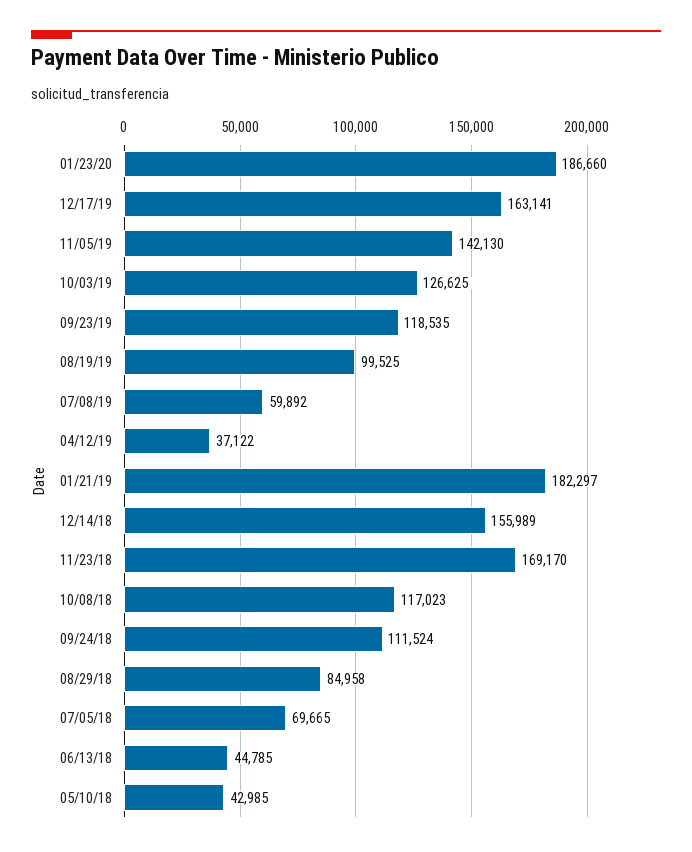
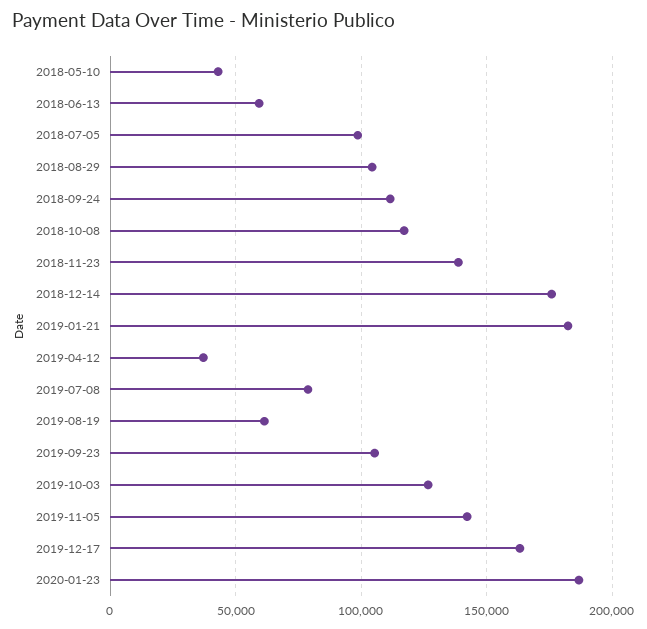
  {
    "01/23/20": 186660,
    "12/17/19": 163141,
    "11/05/19": 142130,
    "10/03/19": 126625,
-   "09/23/19": 118535,
+   "09/23/19": 105000,
-   "08/19/19": 99525,
+   "08/19/19": 60000,
-   "07/08/19": 59892,
+   "07/08/19": 80000,
    "04/12/19": 37122,
    "01/21/19": 182297,
-   "12/14/18": 155989,
+   "12/14/18": 175000,
-   "11/23/18": 169170,
+   "11/23/18": 140000,
    "10/08/18": 117023,
    "09/24/18": 111524,
-   "08/29/18": 84958,
+   "08/29/18": 105000,
-   "07/05/18": 69665,
+   "07/05/18": 100000,
-   "06/13/18": 44785,
+   "06/13/18": 60000,
    "05/10/18": 42985
  }

